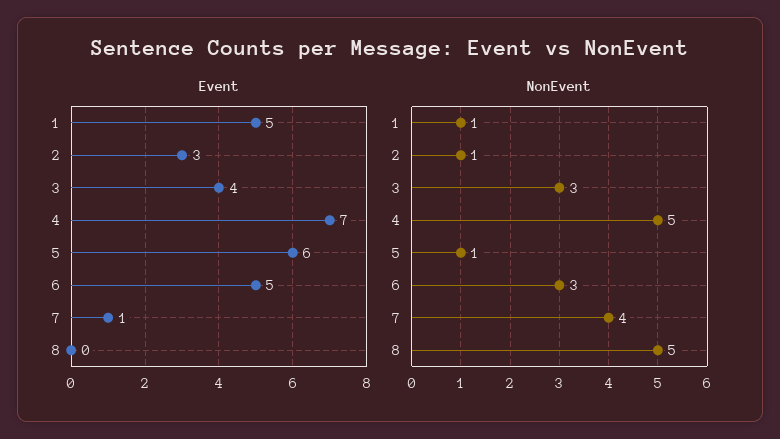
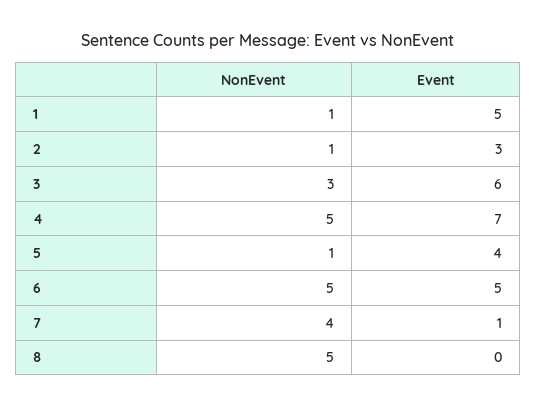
  {
    "Event": {
      "1": 5,
      "2": 3,
-     "3": 4,
+     "3": 6,
      "4": 7,
-     "5": 6,
+     "5": 4,
      "6": 5,
      "7": 1,
      "8": 0
    },
    "NonEvent": {
      "1": 1,
      "2": 1,
      "3": 3,
      "4": 5,
      "5": 1,
-     "6": 3,
+     "6": 5,
      "7": 4,
      "8": 5
    }
  }

